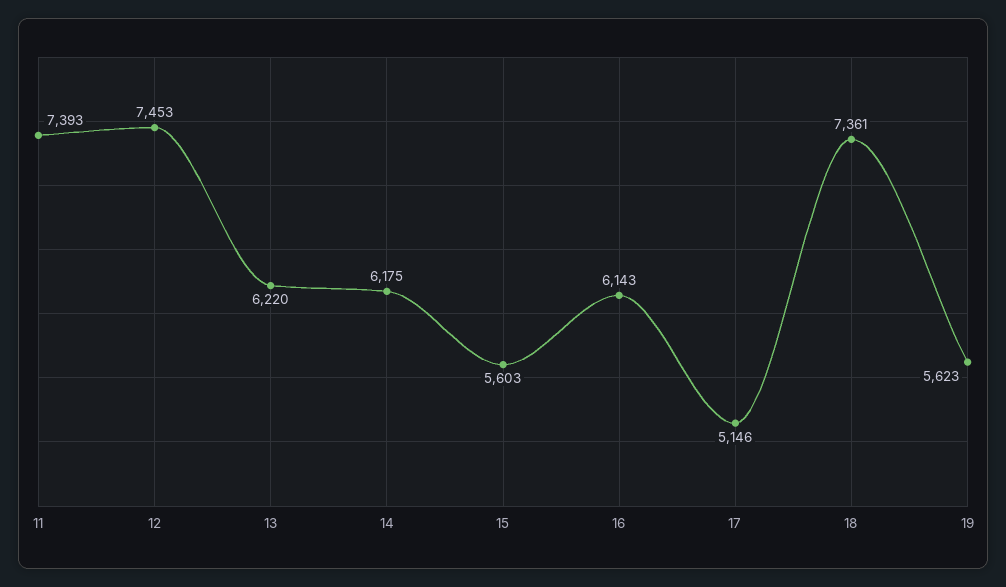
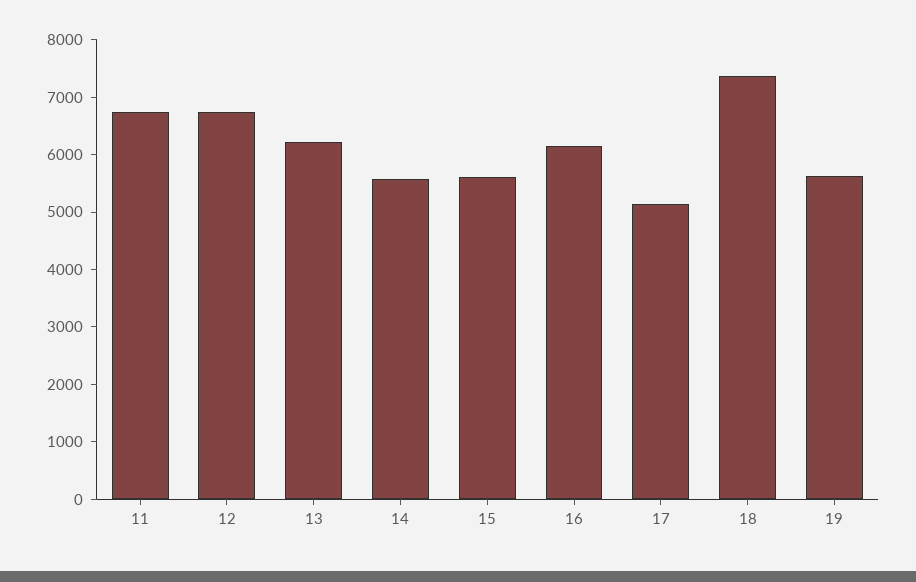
  {
-   "11": 7393,
+   "11": 6800,
-   "12": 7453,
+   "12": 6800,
    "13": 6220,
-   "14": 6175,
+   "14": 5600,
    "15": 5603,
    "16": 6143,
    "17": 5146,
    "18": 7361,
    "19": 5623
  }

